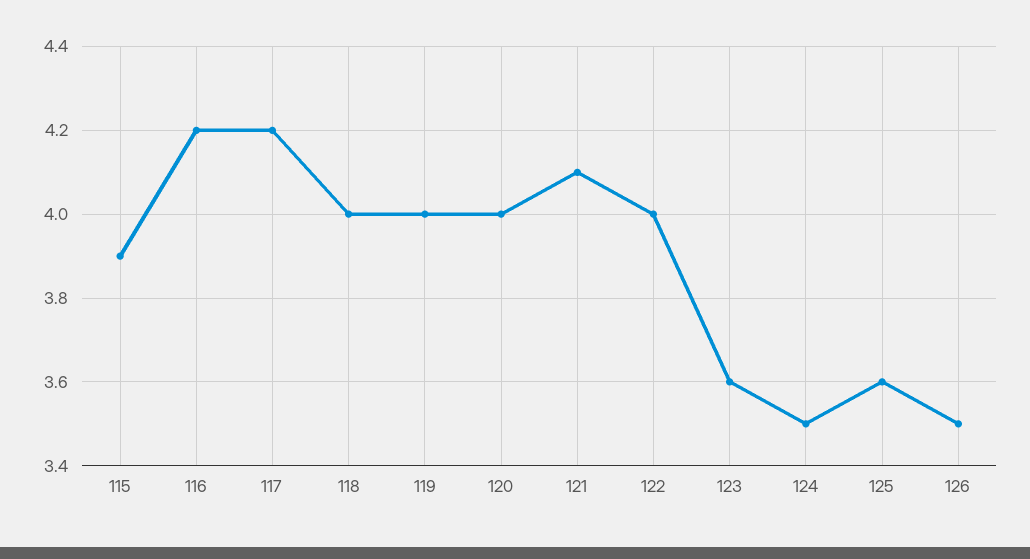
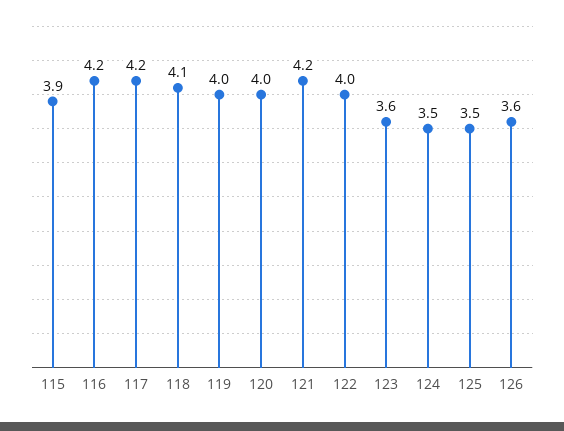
  {
    "115": 3.9,
    "116": 4.2,
    "117": 4.2,
-   "118": 4,
+   "118": 4.1,
    "119": 4,
    "120": 4,
-   "121": 4.1,
+   "121": 4.2,
    "122": 4,
    "123": 3.6,
    "124": 3.5,
-   "125": 3.6,
+   "125": 3.5,
-   "126": 3.5
+   "126": 3.6
  }

